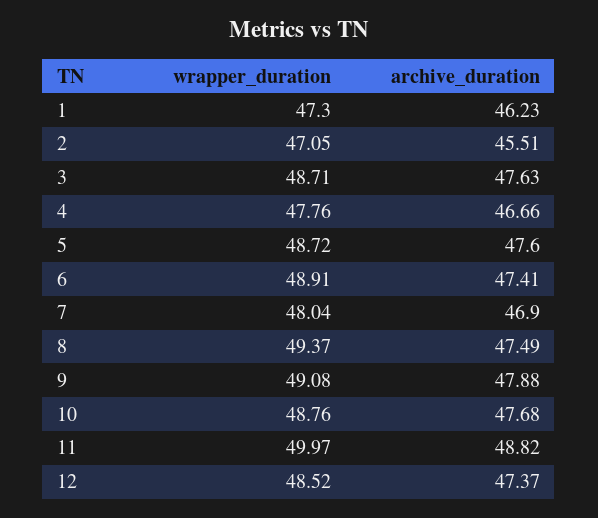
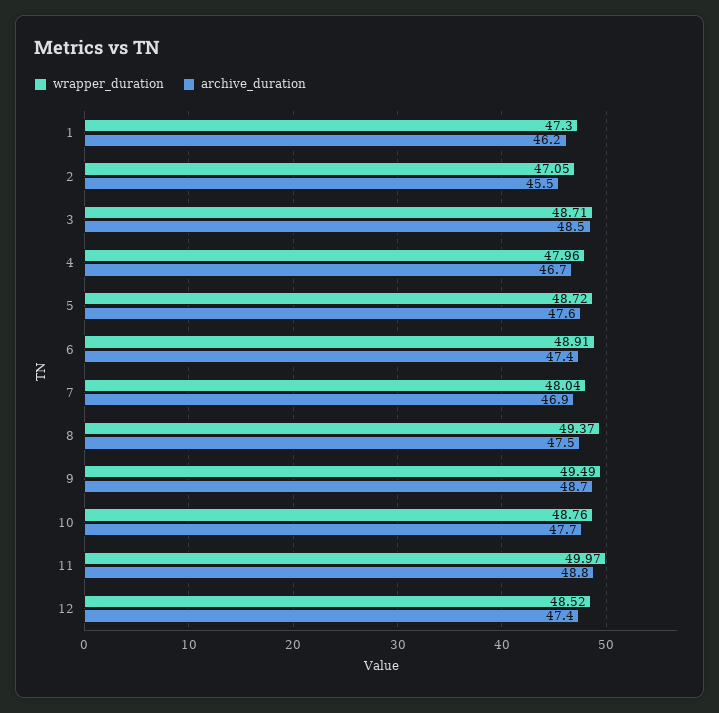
  {
    "wrapper_duration": {
      "1": 47.3,
      "2": 47.05,
      "3": 48.71,
-     "4": 47.76,
+     "4": 47.96,
      "5": 48.72,
      "6": 48.91,
      "7": 48.04,
      "8": 49.37,
-     "9": 49.08,
+     "9": 49.49,
      "10": 48.76,
      "11": 49.97,
      "12": 48.52
    },
    "archive_duration": {
      "1": 46.23,
      "2": 45.51,
-     "3": 47.63,
+     "3": 48.5,
      "4": 46.66,
      "5": 47.6,
      "6": 47.41,
      "7": 46.9,
      "8": 47.49,
-     "9": 47.88,
+     "9": 48.7,
      "10": 47.68,
      "11": 48.82,
      "12": 47.37
    }
  }

